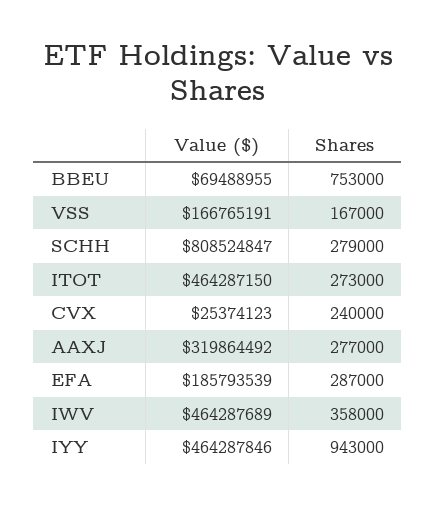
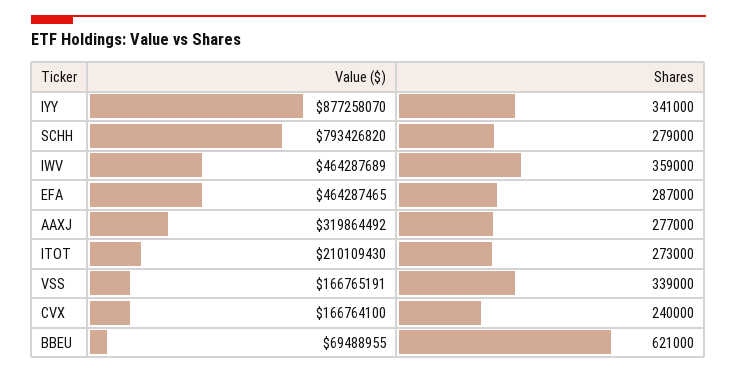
  {
    "Value ($)": {
      "BBEU": 69488955,
      "VSS": 166765191,
-     "SCHH": 808524847,
+     "SCHH": 793426820,
-     "ITOT": 464287150,
+     "ITOT": 210109430,
-     "CVX": 25374123,
+     "CVX": 166764100,
      "AAXJ": 319864492,
-     "EFA": 185793539,
+     "EFA": 464287465,
      "IWV": 464287689,
-     "IYY": 464287846
+     "IYY": 877258070
    },
    "Shares": {
-     "BBEU": 753000,
+     "BBEU": 621000,
-     "VSS": 167000,
+     "VSS": 339000,
      "SCHH": 279000,
      "ITOT": 273000,
      "CVX": 240000,
      "AAXJ": 277000,
      "EFA": 287000,
-     "IWV": 358000,
+     "IWV": 359000,
-     "IYY": 943000
+     "IYY": 341000
    }
  }

